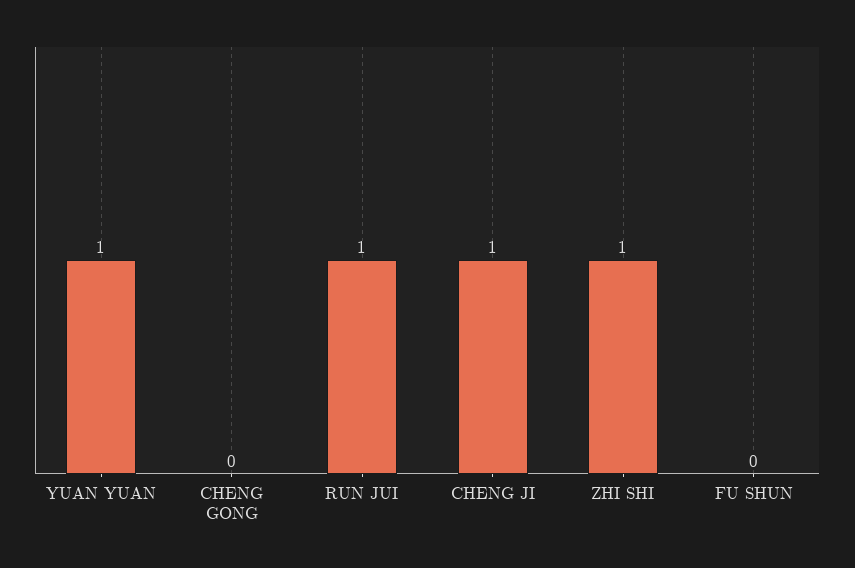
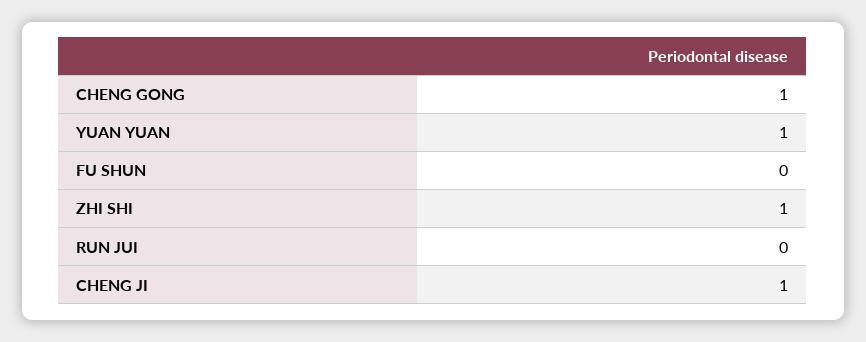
  {
    "YUAN YUAN": 1,
-   "CHENG GONG": 0,
+   "CHENG GONG": 1,
-   "RUN JUI": 1,
+   "RUN JUI": 0,
    "CHENG JI": 1,
    "ZHI SHI": 1,
    "FU SHUN": 0
  }

